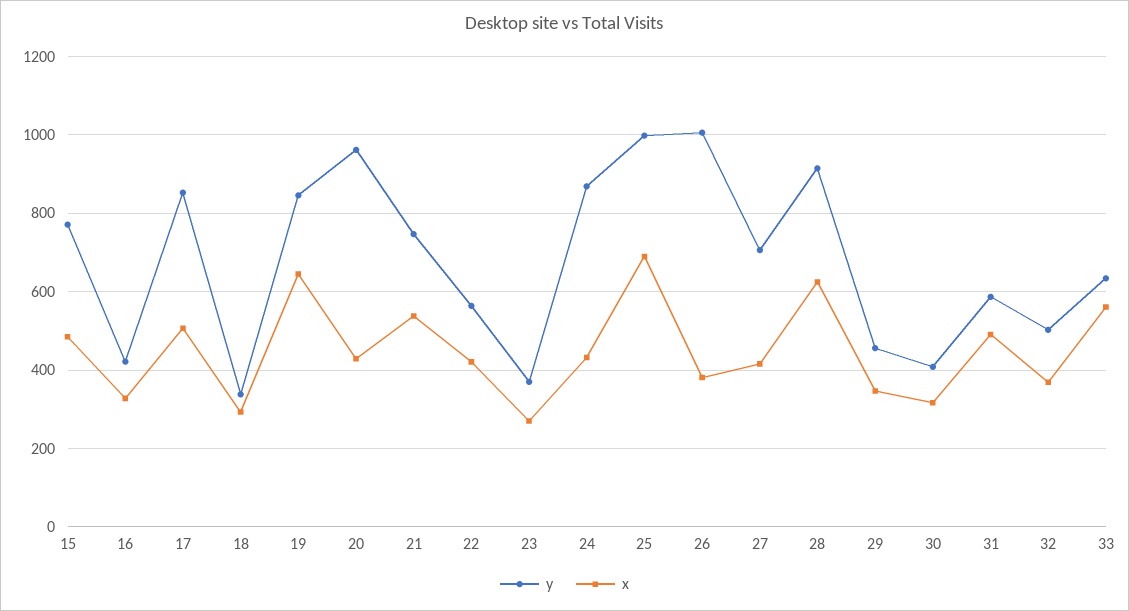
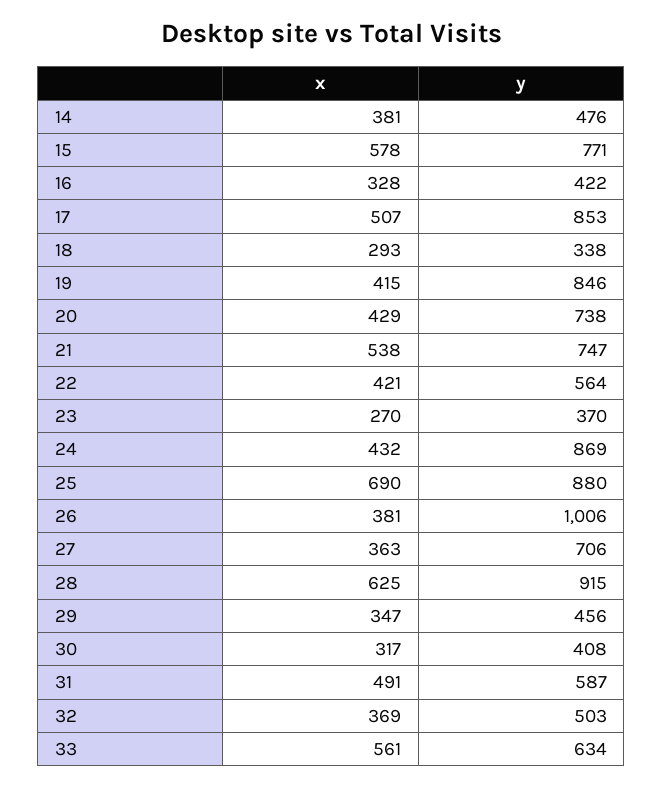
  {
    "y": {
      "15": 771,
      "16": 422,
      "17": 853,
      "18": 338,
      "19": 846,
-     "20": 960,
+     "20": 738,
      "21": 747,
      "22": 564,
      "23": 370,
      "24": 869,
-     "25": 1000,
+     "25": 880,
      "26": 1006,
      "27": 706,
      "28": 915,
      "29": 456,
      "30": 408,
      "31": 587,
      "32": 503,
-     "33": 634
+     "33": 634,
+     "14": 476
    },
    "x": {
-     "15": 480,
+     "15": 578,
      "16": 328,
      "17": 507,
      "18": 293,
-     "19": 640,
+     "19": 415,
      "20": 429,
      "21": 538,
      "22": 421,
      "23": 270,
      "24": 432,
      "25": 690,
      "26": 381,
-     "27": 420,
+     "27": 363,
      "28": 625,
      "29": 347,
      "30": 317,
      "31": 491,
      "32": 369,
-     "33": 561
+     "33": 561,
+     "14": 381
    }
  }

